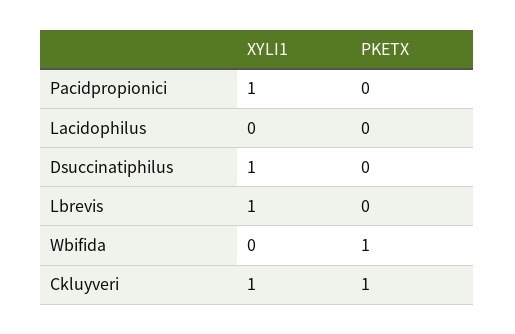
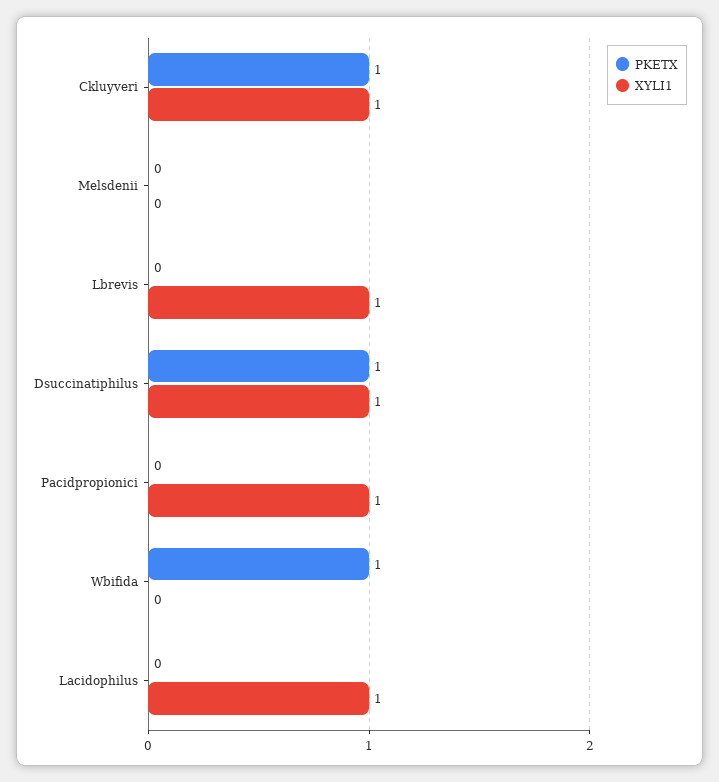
  {
    "XYLI1": {
      "Pacidpropionici": 1,
-     "Lacidophilus": 0,
+     "Lacidophilus": 1,
      "Dsuccinatiphilus": 1,
      "Lbrevis": 1,
      "Wbifida": 0,
-     "Ckluyveri": 1
+     "Ckluyveri": 1,
+     "Melsdenii": 0
    },
    "PKETX": {
      "Pacidpropionici": 0,
      "Lacidophilus": 0,
-     "Dsuccinatiphilus": 0,
+     "Dsuccinatiphilus": 1,
      "Lbrevis": 0,
      "Wbifida": 1,
-     "Ckluyveri": 1
+     "Ckluyveri": 1,
+     "Melsdenii": 0
    }
  }

